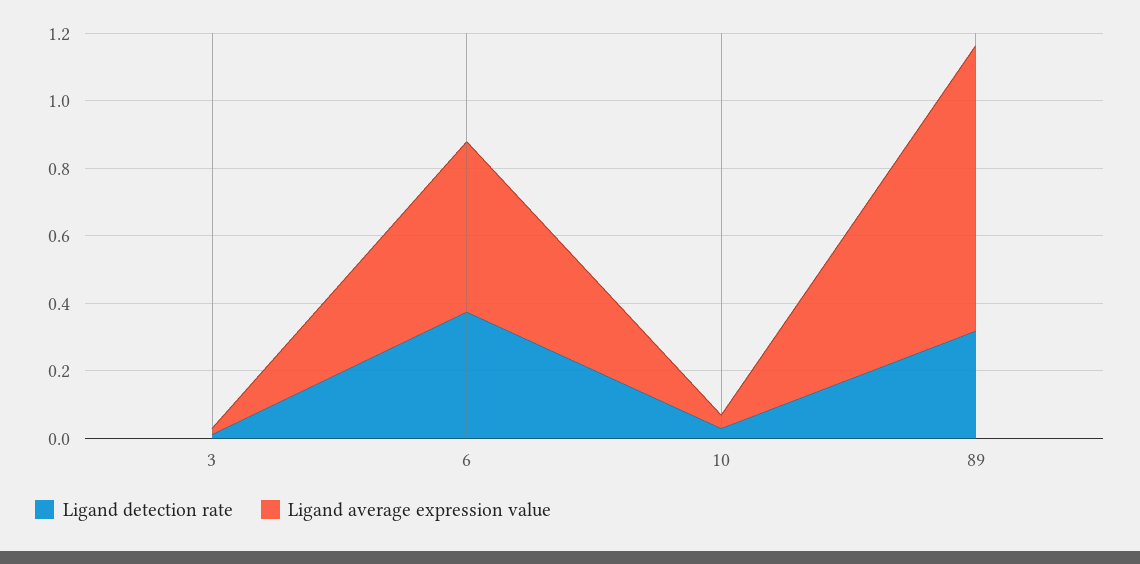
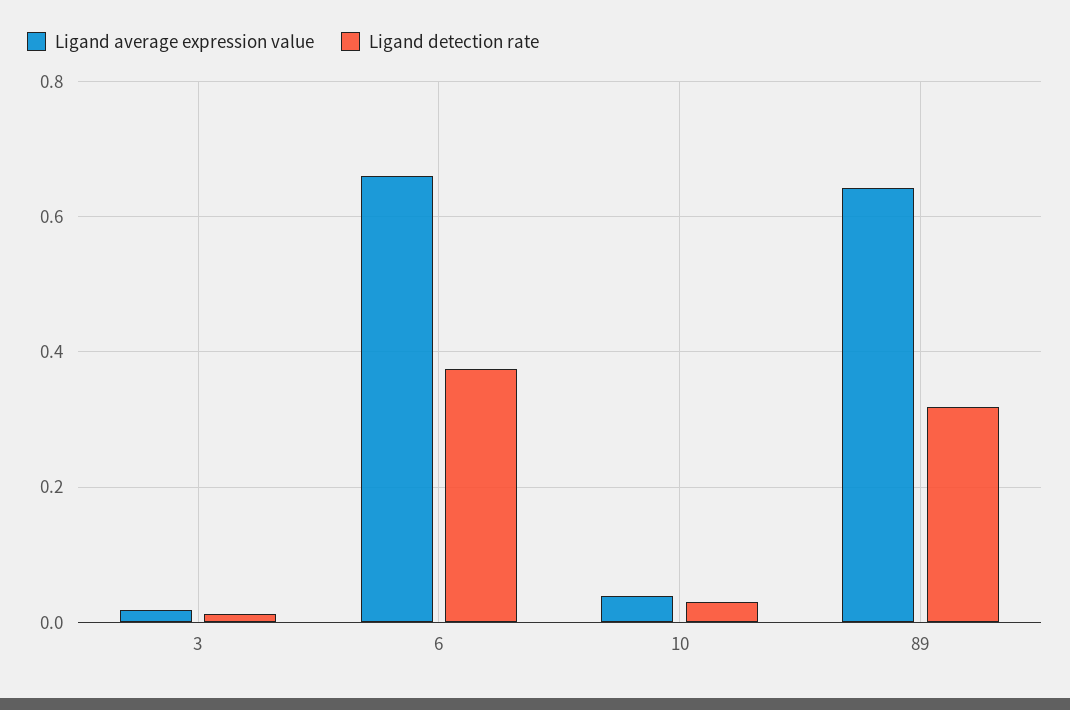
  {
    "Ligand detection rate": {
      "3": 0.02,
      "6": 0.38,
      "10": 0.04,
      "89": 0.32
    },
    "Ligand average expression value": {
      "3": 0.02,
-     "6": 0.5,
+     "6": 0.66,
      "10": 0.04,
-     "89": 0.85
+     "89": 0.64
    }
  }

